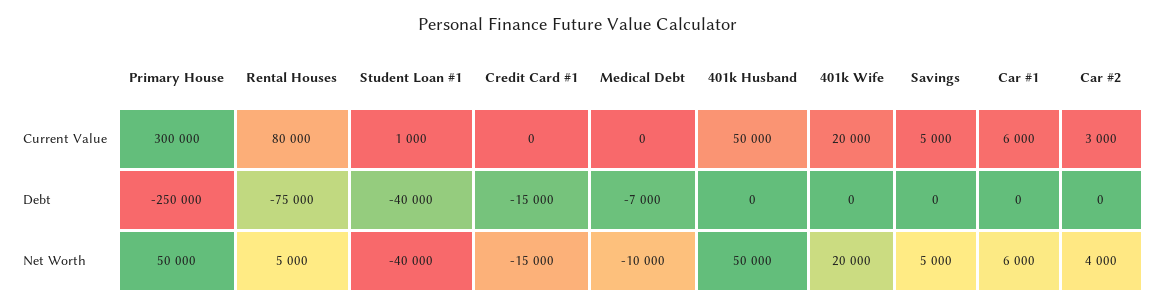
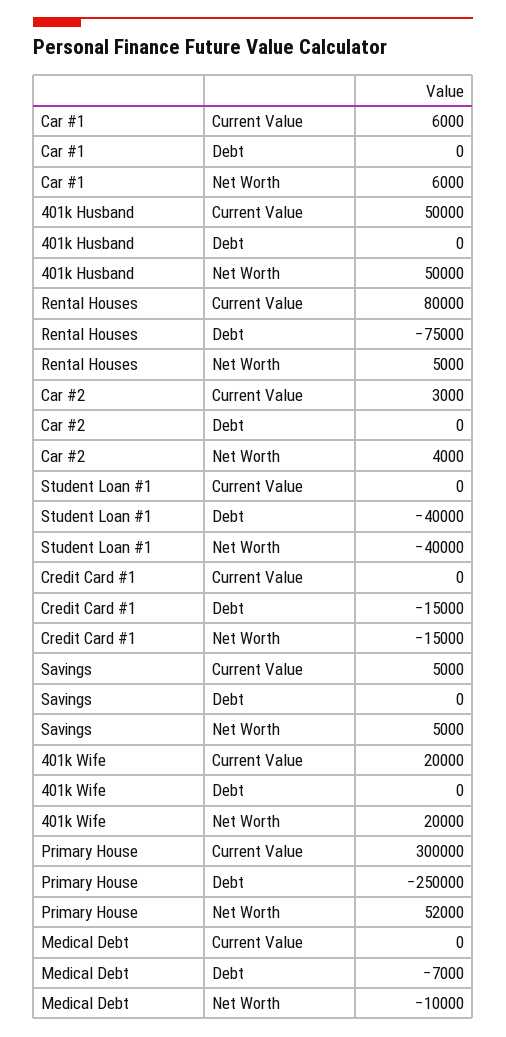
  {
    "Primary House": {
      "Current Value": 300000,
      "Debt": -250000,
-     "Net Worth": 50000
+     "Net Worth": 52000
    },
    "Rental Houses": {
      "Current Value": 80000,
      "Debt": -75000,
      "Net Worth": 5000
    },
    "Student Loan #1": {
-     "Current Value": 1000,
+     "Current Value": 0,
      "Debt": -40000,
      "Net Worth": -40000
    },
    "Credit Card #1": {
      "Current Value": 0,
      "Debt": -15000,
      "Net Worth": -15000
    },
    "Medical Debt": {
      "Current Value": 0,
      "Debt": -7000,
      "Net Worth": -10000
    },
    "401k Husband": {
      "Current Value": 50000,
      "Debt": 0,
      "Net Worth": 50000
    },
    "401k Wife": {
      "Current Value": 20000,
      "Debt": 0,
      "Net Worth": 20000
    },
    "Savings": {
      "Current Value": 5000,
      "Debt": 0,
      "Net Worth": 5000
    },
    "Car #1": {
      "Current Value": 6000,
      "Debt": 0,
      "Net Worth": 6000
    },
    "Car #2": {
      "Current Value": 3000,
      "Debt": 0,
      "Net Worth": 4000
    }
  }

